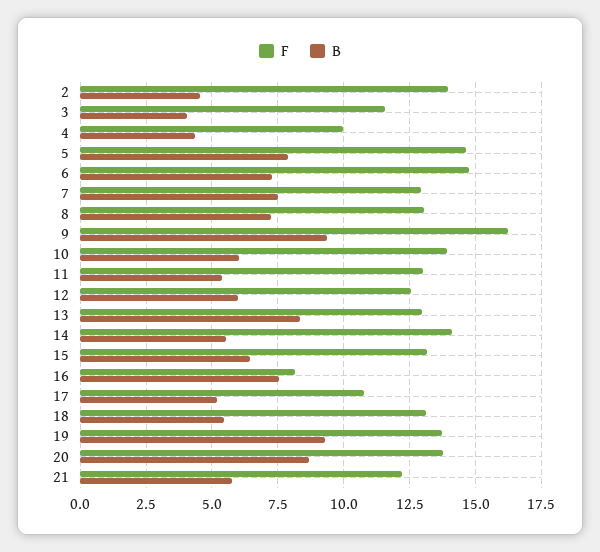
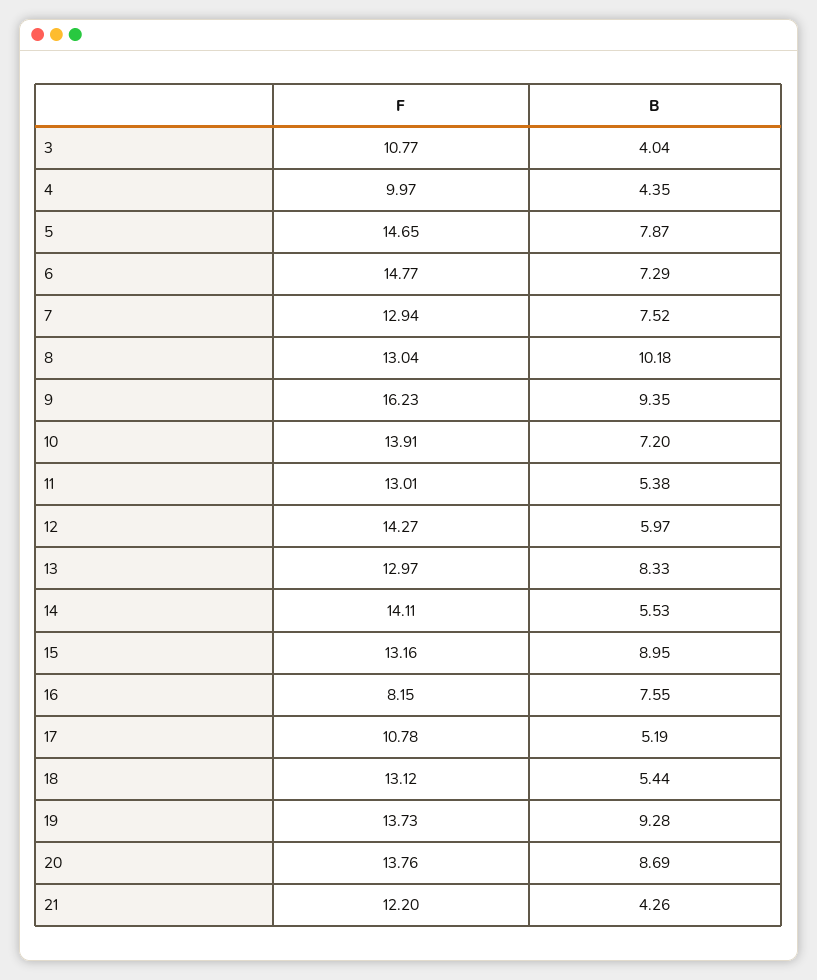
  {
    "F": {
-     "2": 14,
-     "3": 11.5,
+     "3": 10.77,
      "4": 9.97,
      "5": 14.65,
      "6": 14.77,
      "7": 12.94,
      "8": 13.04,
      "9": 16.23,
      "10": 13.91,
      "11": 13.01,
-     "12": 12.5,
+     "12": 14.27,
      "13": 12.97,
      "14": 14.11,
      "15": 13.16,
      "16": 8.15,
      "17": 10.78,
      "18": 13.12,
      "19": 13.73,
      "20": 13.76,
      "21": 12.2
    },
    "B": {
-     "2": 4.5,
      "3": 4.04,
      "4": 4.35,
      "5": 7.87,
      "6": 7.29,
      "7": 7.52,
-     "8": 7.25,
+     "8": 10.18,
      "9": 9.35,
-     "10": 6,
+     "10": 7.2,
      "11": 5.38,
      "12": 5.97,
      "13": 8.33,
      "14": 5.53,
-     "15": 6.5,
+     "15": 8.95,
      "16": 7.55,
      "17": 5.19,
      "18": 5.44,
      "19": 9.28,
      "20": 8.69,
-     "21": 5.75
+     "21": 4.26
    }
  }

